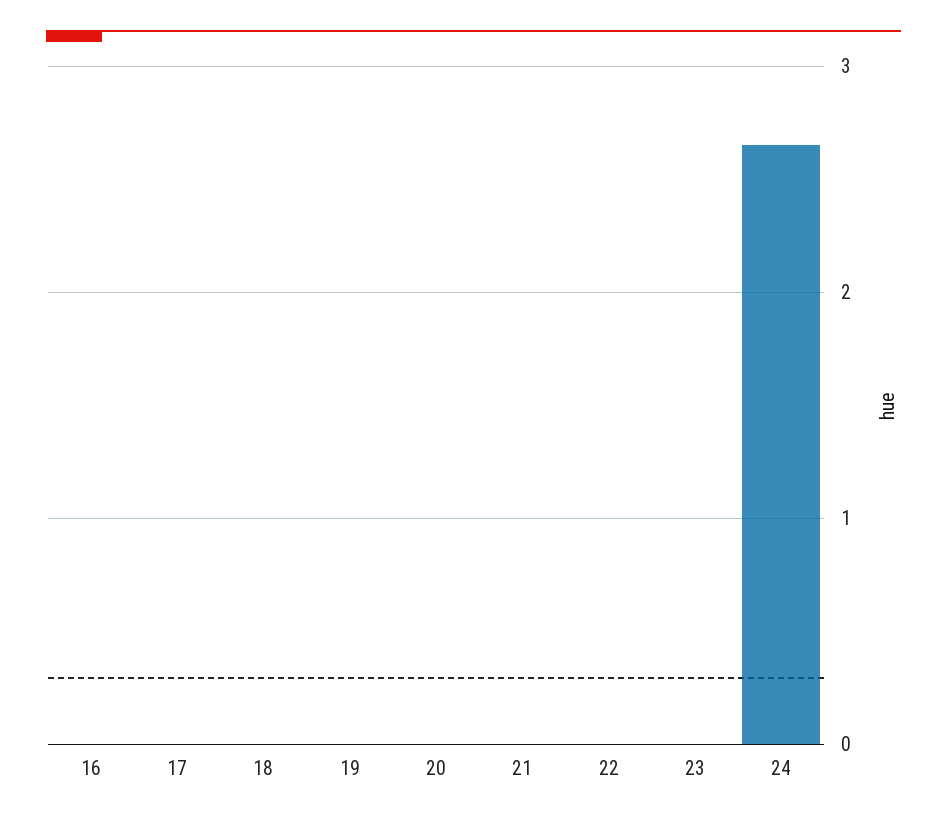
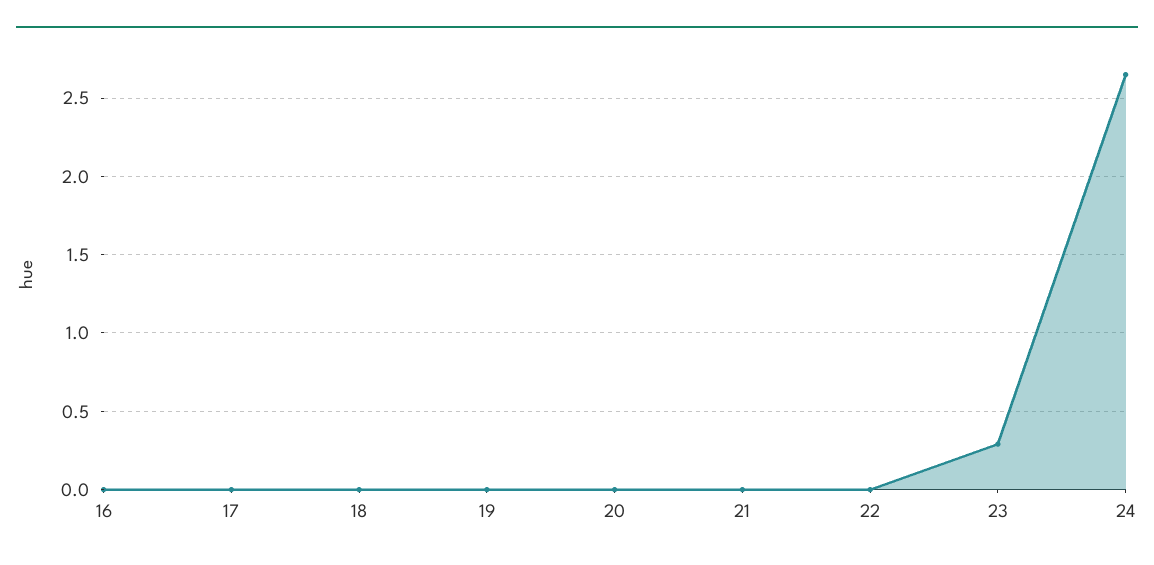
  {
    "16": 0,
    "17": 0,
    "18": 0,
    "19": 0,
    "20": 0,
    "21": 0,
    "22": 0,
-   "23": 0,
+   "23": 0.3,
    "24": 2.65
  }

